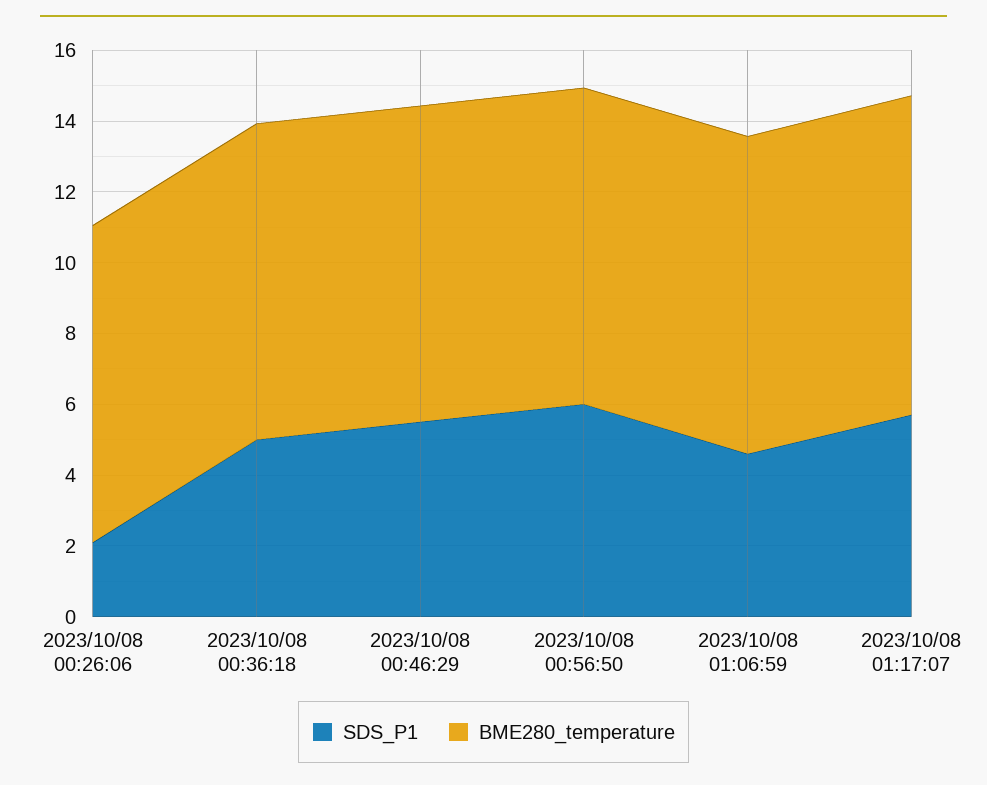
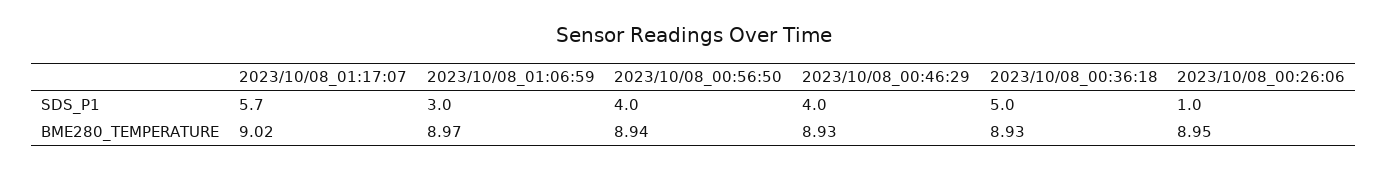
  {
    "SDS_P1": {
-     "2023/10/08 00:26:06": 2,
+     "2023/10/08 00:26:06": 1,
      "2023/10/08 00:36:18": 5,
-     "2023/10/08 00:46:29": 5.5,
+     "2023/10/08 00:46:29": 4,
-     "2023/10/08 00:56:50": 6,
+     "2023/10/08 00:56:50": 4,
-     "2023/10/08 01:06:59": 4.5,
+     "2023/10/08 01:06:59": 3,
      "2023/10/08 01:17:07": 5.7
    },
    "BME280_temperature": {
      "2023/10/08 00:26:06": 8.95,
      "2023/10/08 00:36:18": 8.93,
      "2023/10/08 00:46:29": 8.93,
      "2023/10/08 00:56:50": 8.94,
      "2023/10/08 01:06:59": 8.97,
      "2023/10/08 01:17:07": 9.02
    }
  }

